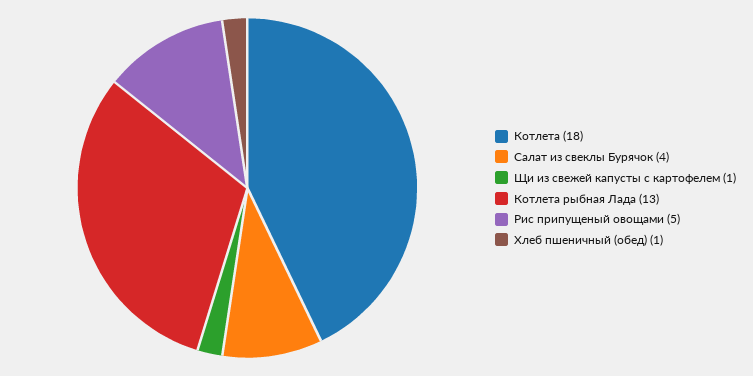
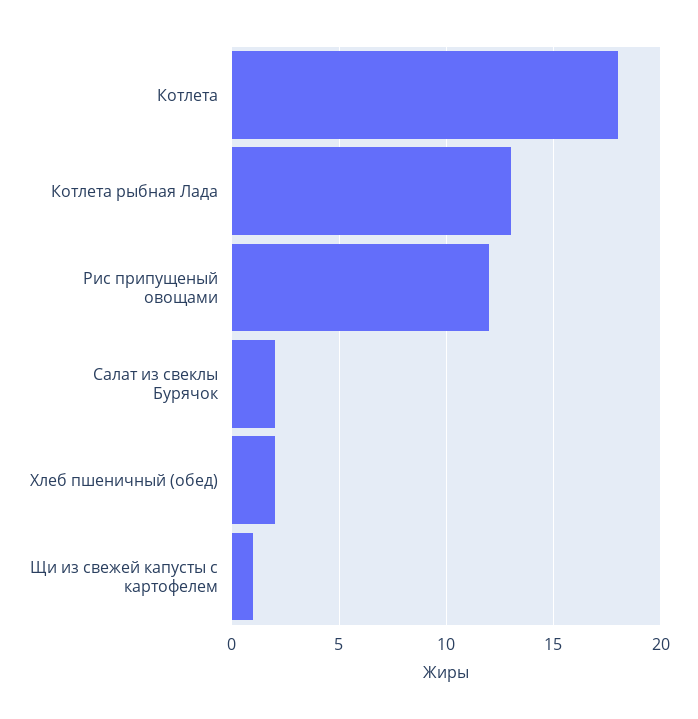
  {
    "Котлета": 18,
-   "Салат из свеклы Бурячок": 4,
+   "Салат из свеклы Бурячок": 2,
    "Щи из свежей капусты с картофелем": 1,
    "Котлета рыбная Лада": 13,
-   "Рис припущеный овощами": 5,
+   "Рис припущеный овощами": 12,
-   "Хлеб пшеничный (обед)": 1
+   "Хлеб пшеничный (обед)": 2
  }

